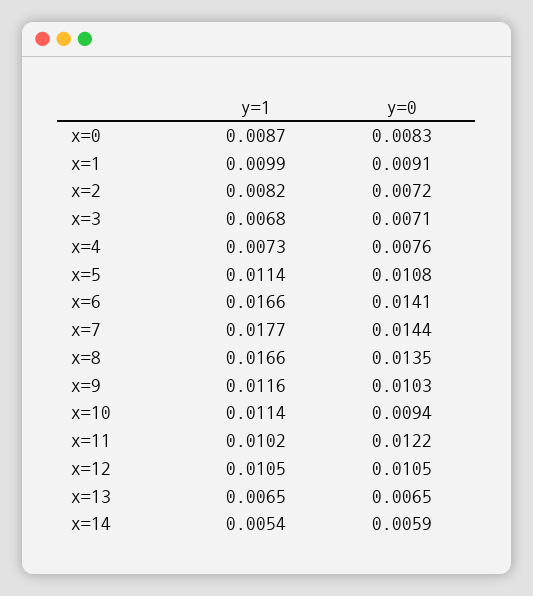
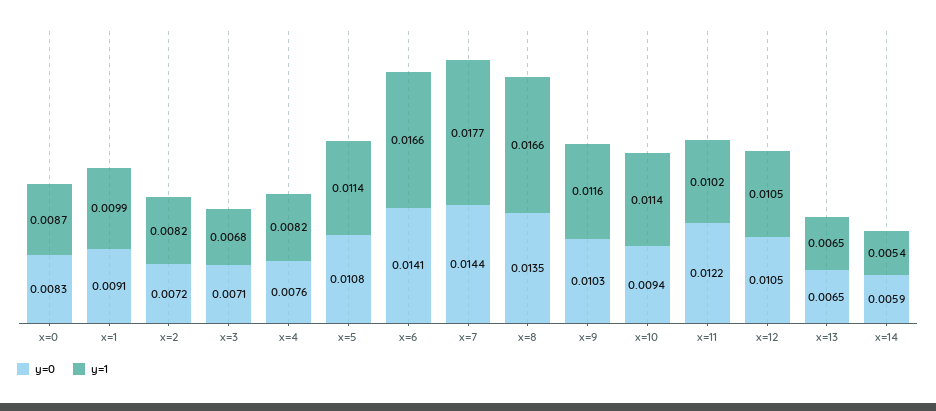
  {
    "y=1": {
      "x=0": 0.0087,
      "x=1": 0.0099,
      "x=2": 0.0082,
      "x=3": 0.0068,
-     "x=4": 0.0073,
+     "x=4": 0.0082,
      "x=5": 0.0114,
      "x=6": 0.0166,
      "x=7": 0.0177,
      "x=8": 0.0166,
      "x=9": 0.0116,
      "x=10": 0.0114,
      "x=11": 0.0102,
      "x=12": 0.0105,
      "x=13": 0.0065,
      "x=14": 0.0054
    },
    "y=0": {
      "x=0": 0.0083,
      "x=1": 0.0091,
      "x=2": 0.0072,
      "x=3": 0.0071,
      "x=4": 0.0076,
      "x=5": 0.0108,
      "x=6": 0.0141,
      "x=7": 0.0144,
      "x=8": 0.0135,
      "x=9": 0.0103,
      "x=10": 0.0094,
      "x=11": 0.0122,
      "x=12": 0.0105,
      "x=13": 0.0065,
      "x=14": 0.0059
    }
  }

